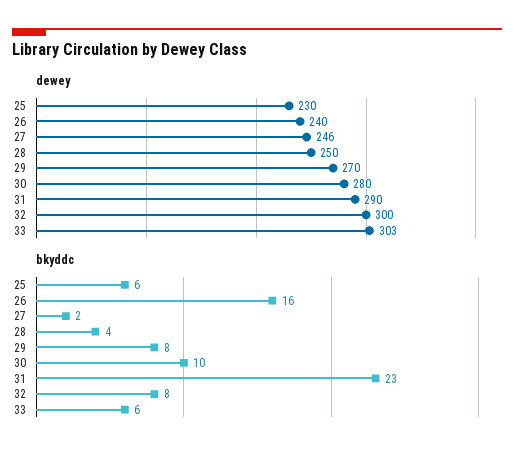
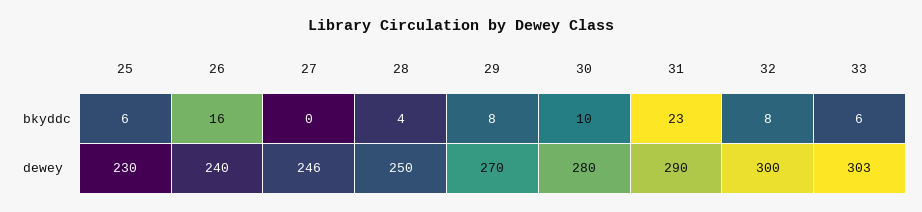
  {
    "dewey": {
      "25": 230,
      "26": 240,
      "27": 246,
      "28": 250,
      "29": 270,
      "30": 280,
      "31": 290,
      "32": 300,
      "33": 303
    },
    "bkyddc": {
      "25": 6,
      "26": 16,
-     "27": 2,
+     "27": 0,
      "28": 4,
      "29": 8,
      "30": 10,
      "31": 23,
      "32": 8,
      "33": 6
    }
  }

